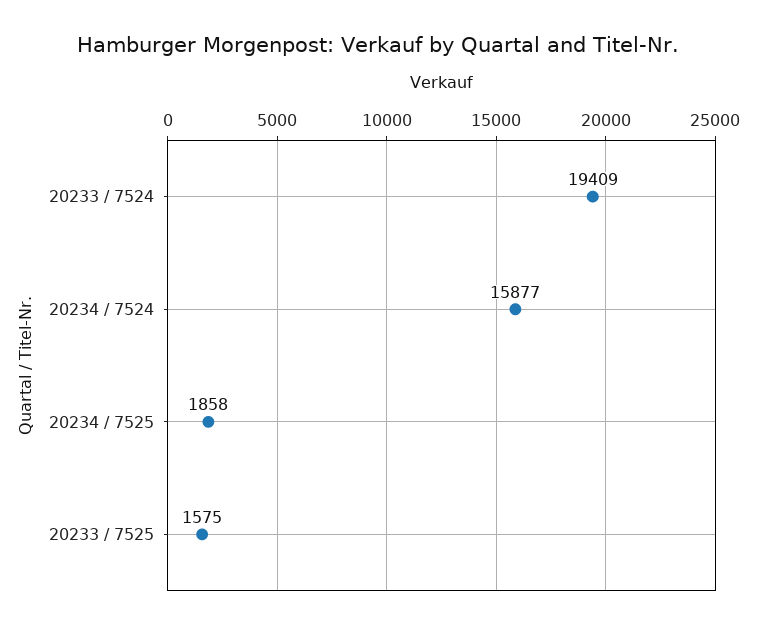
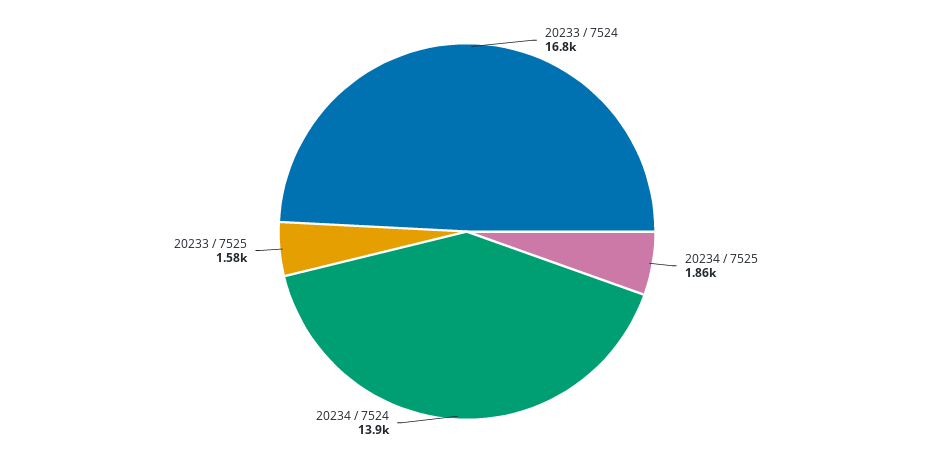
  {
-   "20233 / 7524": 19409,
+   "20233 / 7524": 16800,
-   "20234 / 7524": 15877,
+   "20234 / 7524": 13900,
    "20234 / 7525": 1858,
    "20233 / 7525": 1575
  }

